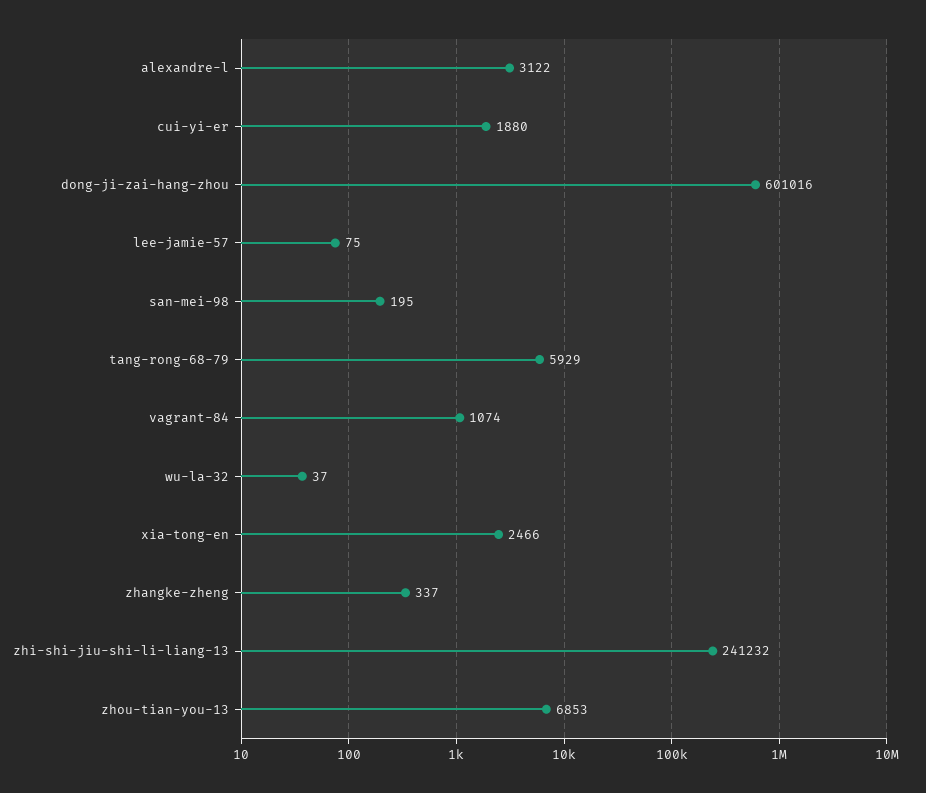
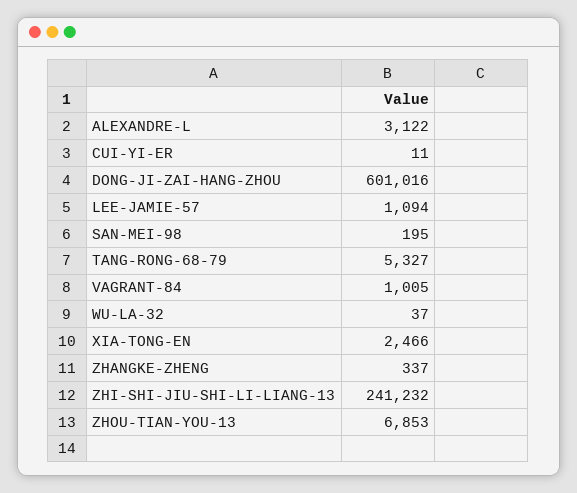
  {
    "alexandre-l": 3122,
-   "cui-yi-er": 1880,
+   "cui-yi-er": 11,
    "dong-ji-zai-hang-zhou": 601016,
-   "lee-jamie-57": 75,
+   "lee-jamie-57": 1094,
    "san-mei-98": 195,
-   "tang-rong-68-79": 5929,
+   "tang-rong-68-79": 5327,
-   "vagrant-84": 1074,
+   "vagrant-84": 1005,
    "wu-la-32": 37,
    "xia-tong-en": 2466,
    "zhangke-zheng": 337,
    "zhi-shi-jiu-shi-li-liang-13": 241232,
    "zhou-tian-you-13": 6853
  }

